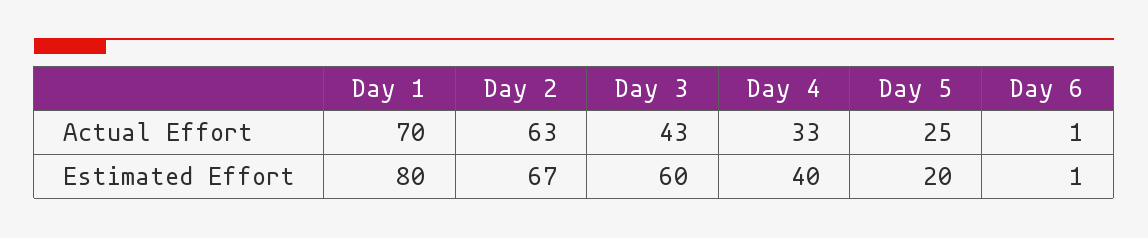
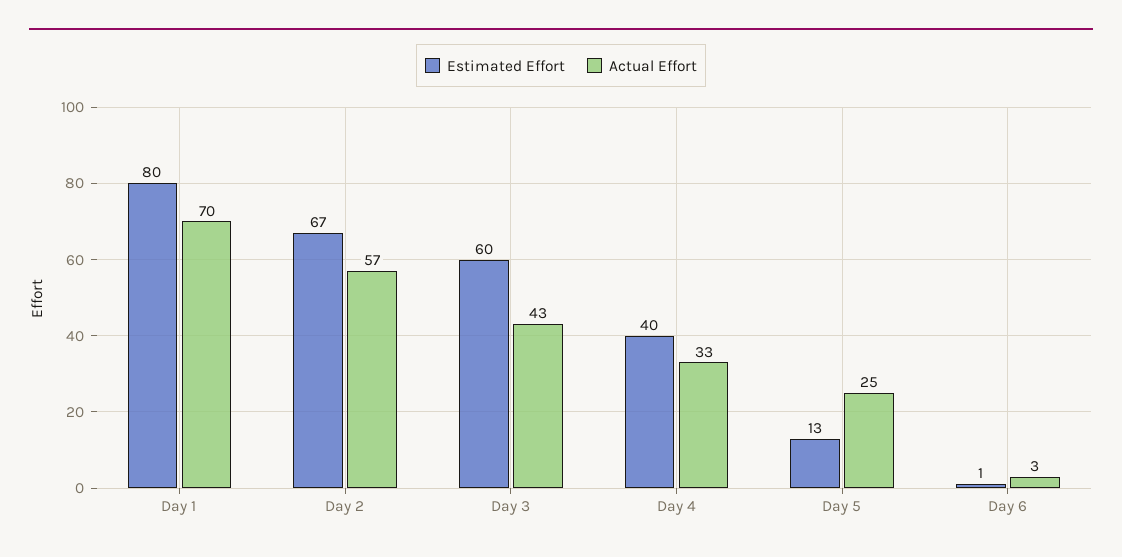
  {
    "Actual Effort": {
      "Day 1": 70,
-     "Day 2": 63,
+     "Day 2": 57,
      "Day 3": 43,
      "Day 4": 33,
      "Day 5": 25,
-     "Day 6": 1
+     "Day 6": 3
    },
    "Estimated Effort": {
      "Day 1": 80,
      "Day 2": 67,
      "Day 3": 60,
      "Day 4": 40,
-     "Day 5": 20,
+     "Day 5": 13,
      "Day 6": 1
    }
  }

